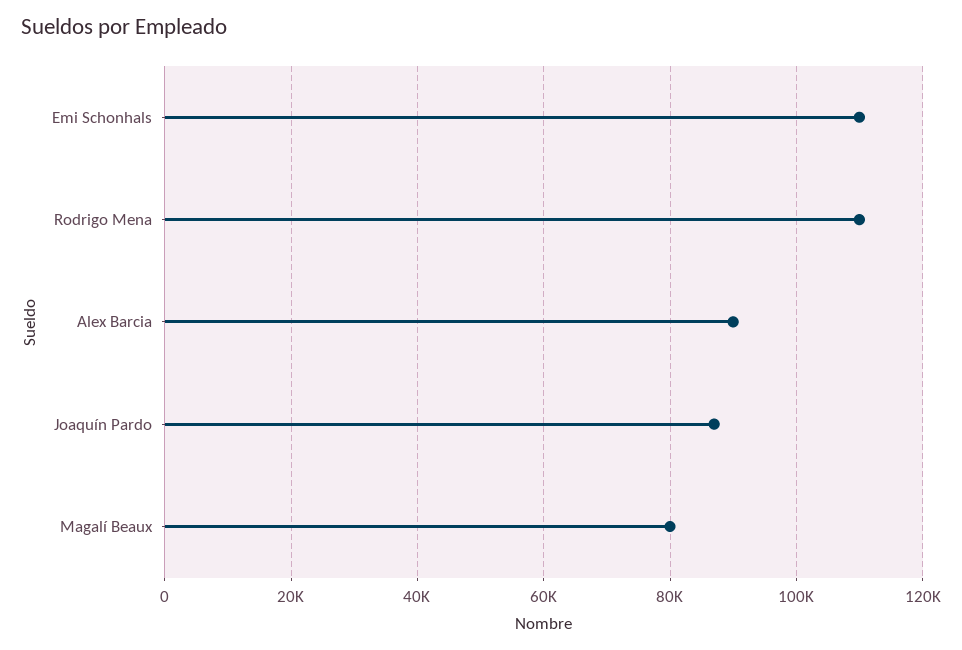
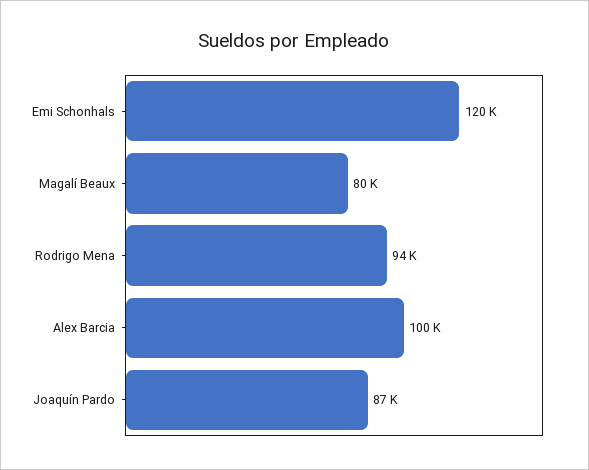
  {
-   "Emi Schonhals": 110000,
+   "Emi Schonhals": 120000,
-   "Rodrigo Mena": 110000,
+   "Rodrigo Mena": 94000,
-   "Alex Barcia": 90000,
+   "Alex Barcia": 100000,
    "Joaquín Pardo": 87000,
    "Magalí Beaux": 80000
  }

